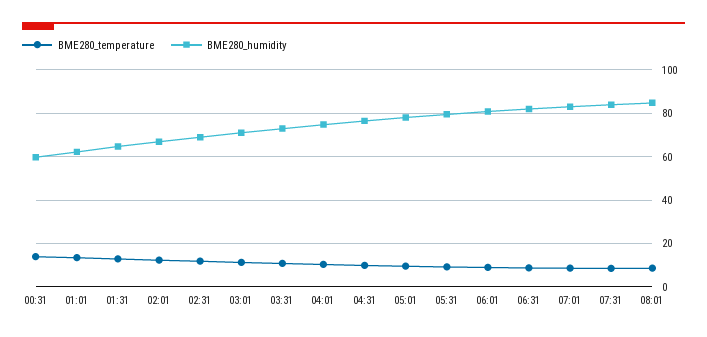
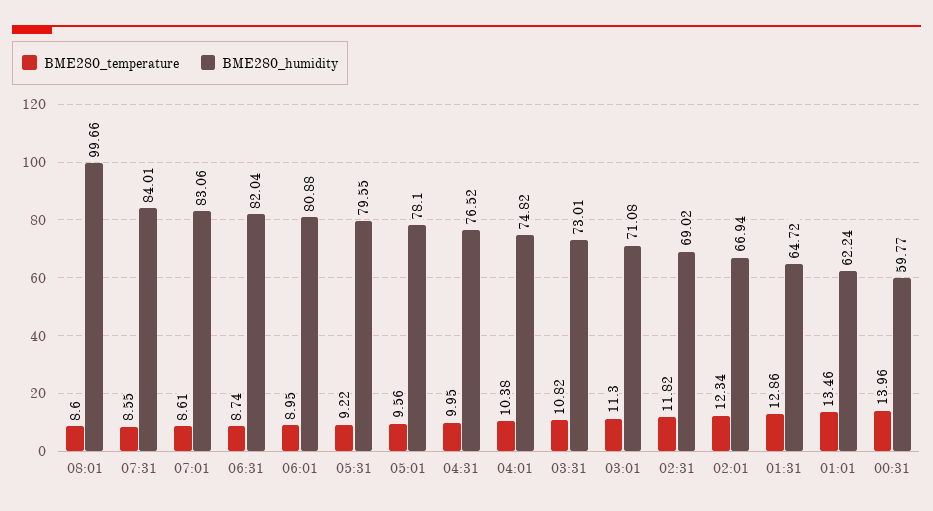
  {
    "BME280_temperature": {
      "00:31": 13.96,
      "01:01": 13.46,
      "01:31": 12.86,
      "02:01": 12.34,
      "02:31": 11.82,
      "03:01": 11.3,
      "03:31": 10.82,
      "04:01": 10.38,
      "04:31": 9.95,
      "05:01": 9.56,
      "05:31": 9.22,
      "06:01": 8.95,
      "06:31": 8.74,
      "07:01": 8.61,
      "07:31": 8.55,
      "08:01": 8.6
    },
    "BME280_humidity": {
      "00:31": 59.77,
      "01:01": 62.24,
      "01:31": 64.72,
      "02:01": 66.94,
      "02:31": 69.02,
      "03:01": 71.08,
      "03:31": 73.01,
      "04:01": 74.82,
      "04:31": 76.52,
      "05:01": 78.1,
      "05:31": 79.55,
      "06:01": 80.88,
      "06:31": 82.04,
      "07:01": 83.06,
      "07:31": 84.01,
-     "08:01": 85
+     "08:01": 99.66
    }
  }

